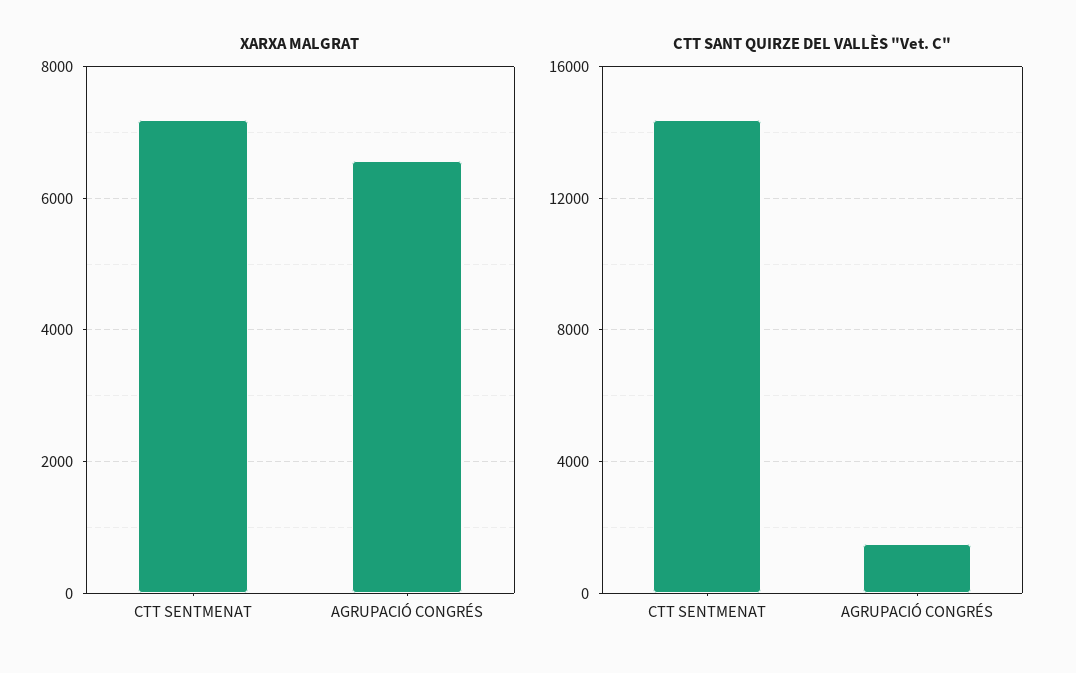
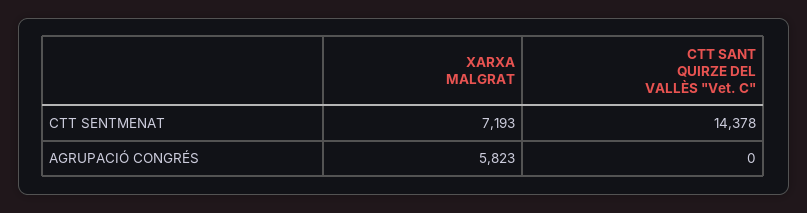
  {
    "XARXA MALGRAT": {
      "CTT SENTMENAT": 7193,
-     "AGRUPACIÓ CONGRÉS": 6600
+     "AGRUPACIÓ CONGRÉS": 5823
    },
    "CTT SANT QUIRZE DEL VALLÈS \"Vet. C\"": {
      "CTT SENTMENAT": 14378,
-     "AGRUPACIÓ CONGRÉS": 1500
+     "AGRUPACIÓ CONGRÉS": 0
    }
  }

